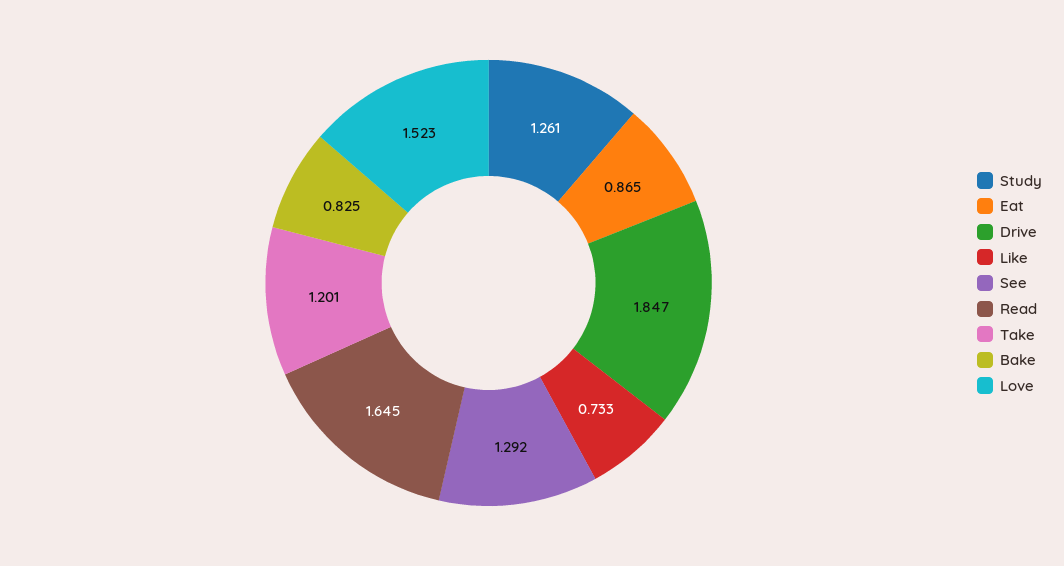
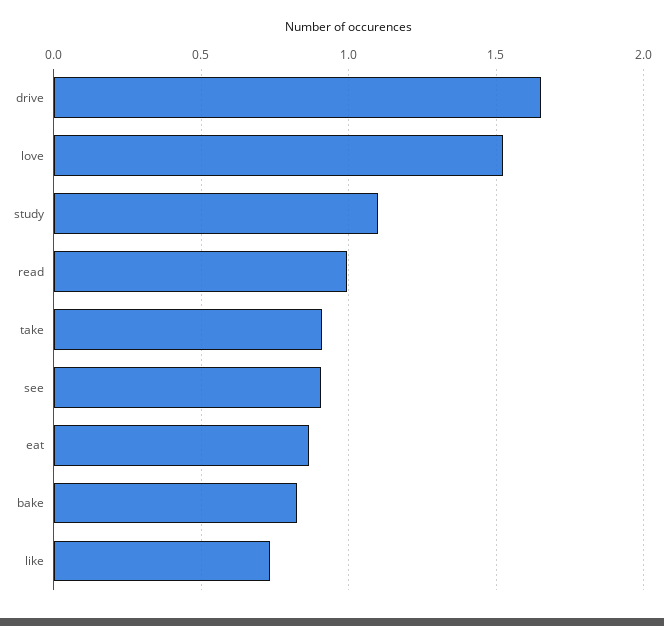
  {
-   "Study": 1.261,
+   "Study": 1.1,
    "Eat": 0.865,
-   "Drive": 1.847,
+   "Drive": 1.65,
    "Like": 0.733,
-   "See": 1.292,
+   "See": 0.9,
-   "Read": 1.645,
+   "Read": 1,
-   "Take": 1.201,
+   "Take": 0.9,
    "Bake": 0.825,
    "Love": 1.523
  }

